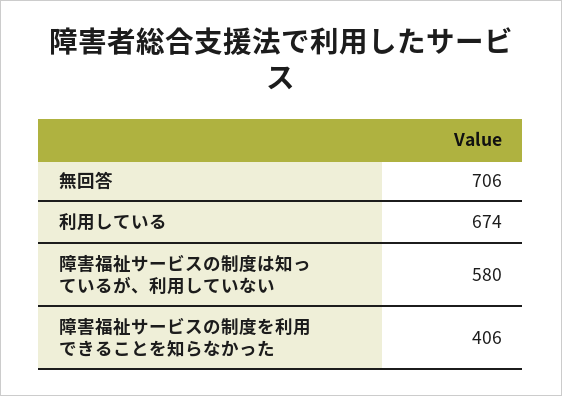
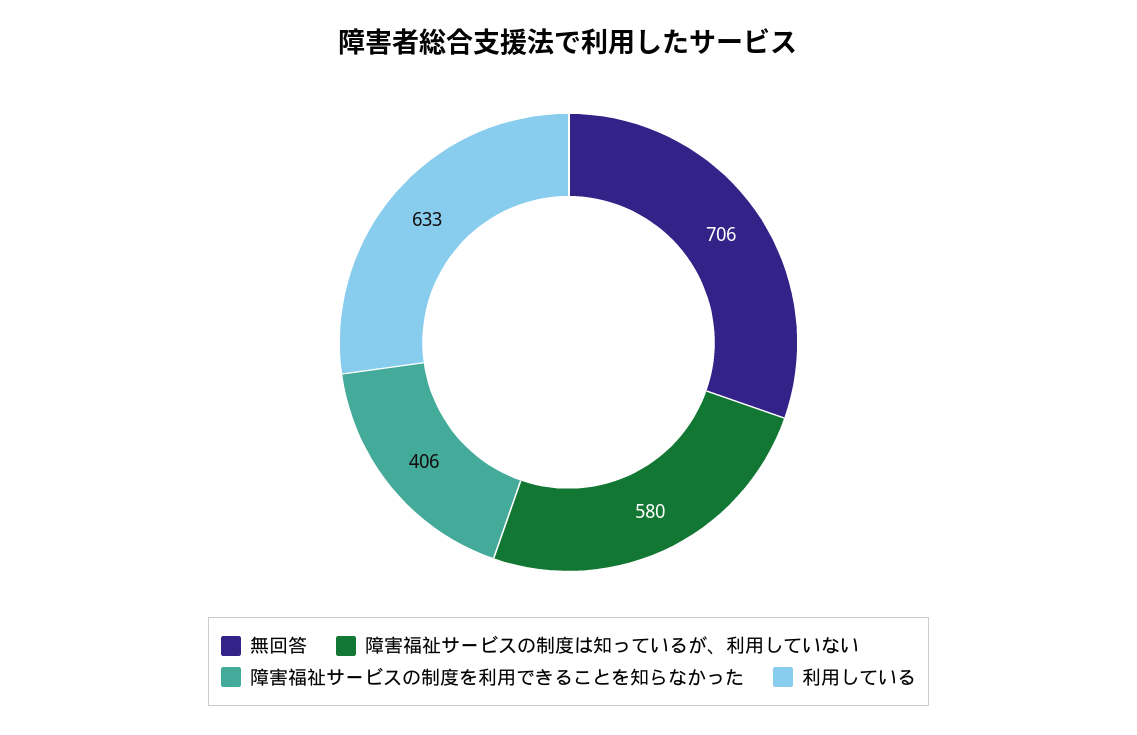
  {
    "無回答": 706,
-   "利用している": 674,
+   "利用している": 633,
    "障害福祉サービスの制度は知っているが、利用していない": 580,
    "障害福祉サービスの制度を利用できることを知らなかった": 406
  }

